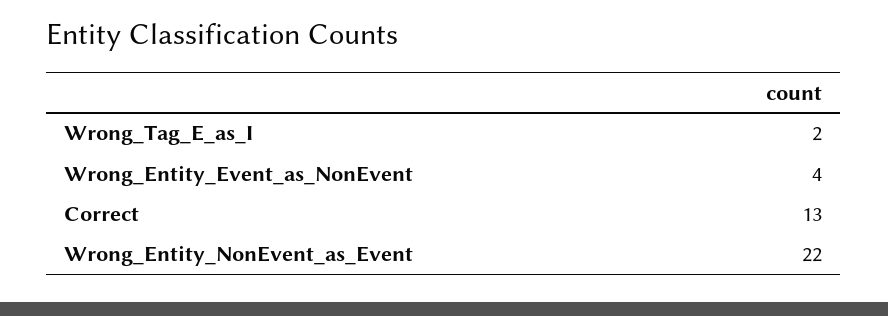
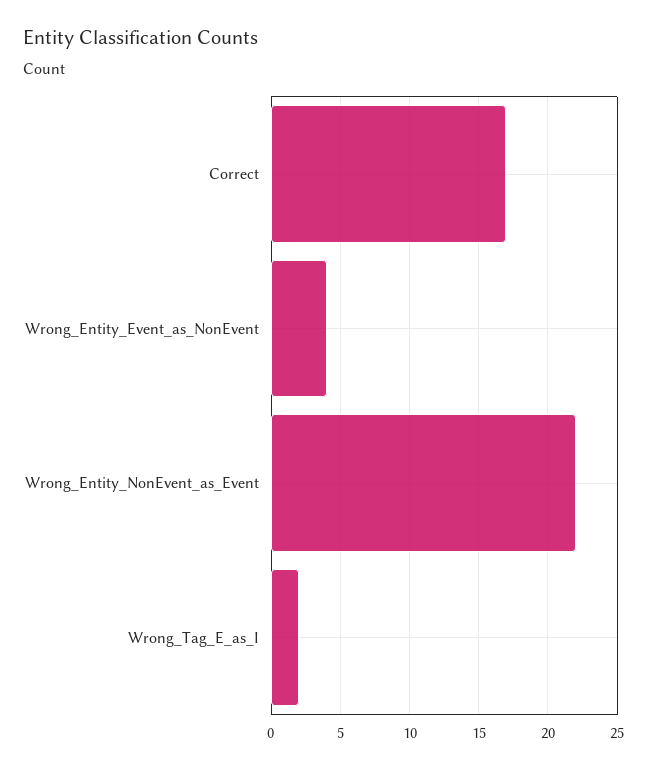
  {
    "Wrong_Tag_E_as_I": 2,
    "Wrong_Entity_Event_as_NonEvent": 4,
-   "Correct": 13,
+   "Correct": 17,
    "Wrong_Entity_NonEvent_as_Event": 22
  }

